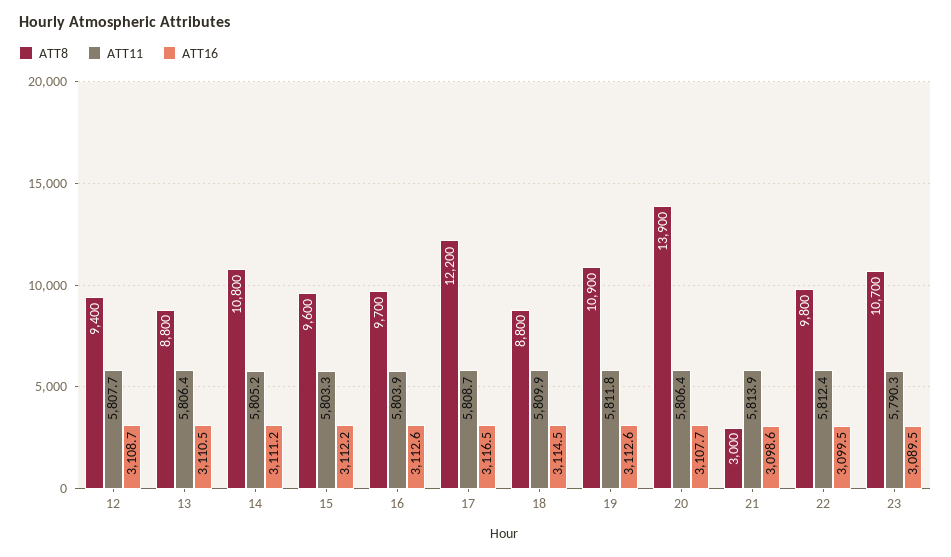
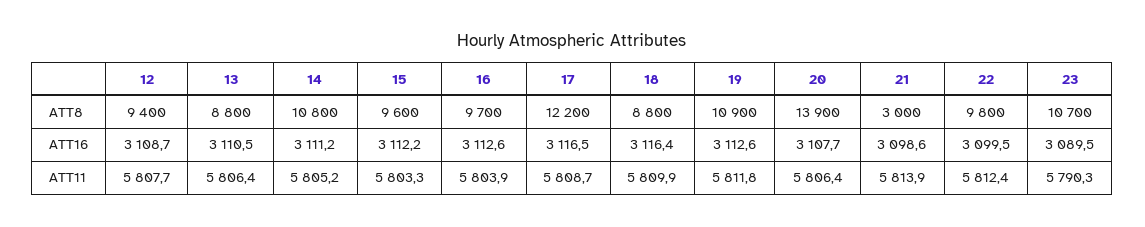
  {
    "ATT8": {
      "12": 9400,
      "13": 8800,
      "14": 10800,
      "15": 9600,
      "16": 9700,
      "17": 12200,
      "18": 8800,
      "19": 10900,
      "20": 13900,
      "21": 3000,
      "22": 9800,
      "23": 10700
    },
    "ATT11": {
      "12": 5807.7,
      "13": 5806.4,
      "14": 5805.2,
      "15": 5803.3,
      "16": 5803.9,
      "17": 5808.7,
      "18": 5809.9,
      "19": 5811.8,
      "20": 5806.4,
      "21": 5813.9,
      "22": 5812.4,
      "23": 5790.3
    },
    "ATT16": {
      "12": 3108.7,
      "13": 3110.5,
      "14": 3111.2,
      "15": 3112.2,
      "16": 3112.6,
      "17": 3116.5,
-     "18": 3114.5,
+     "18": 3116.4,
      "19": 3112.6,
      "20": 3107.7,
      "21": 3098.6,
      "22": 3099.5,
      "23": 3089.5
    }
  }

